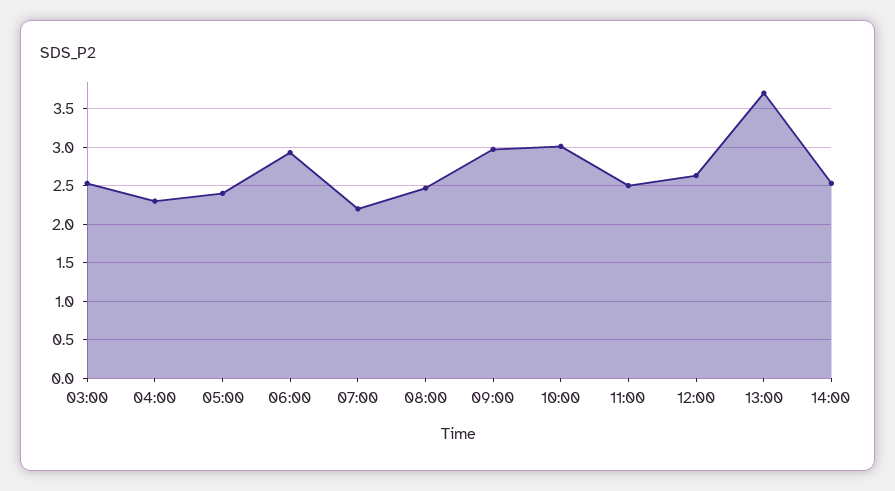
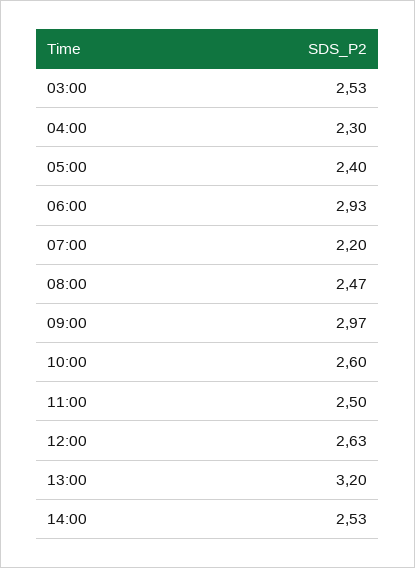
  {
    "03:00": 2.53,
    "04:00": 2.3,
    "05:00": 2.4,
    "06:00": 2.93,
    "07:00": 2.2,
    "08:00": 2.47,
    "09:00": 2.97,
-   "10:00": 3,
+   "10:00": 2.6,
    "11:00": 2.5,
    "12:00": 2.63,
-   "13:00": 3.7,
+   "13:00": 3.2,
    "14:00": 2.53
  }

